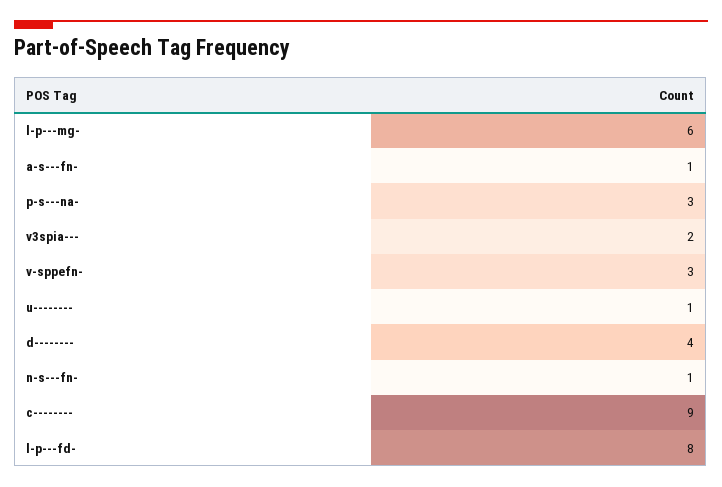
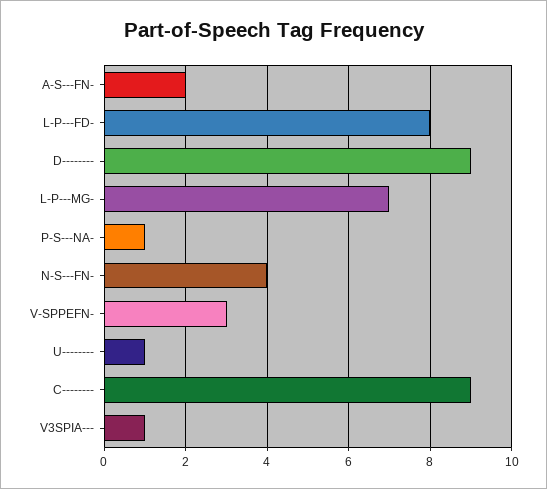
  {
-   "l-p---mg-": 6,
+   "l-p---mg-": 7,
-   "a-s---fn-": 1,
+   "a-s---fn-": 2,
-   "p-s---na-": 3,
+   "p-s---na-": 1,
-   "v3spia---": 2,
+   "v3spia---": 1,
    "v-sppefn-": 3,
    "u--------": 1,
-   "d--------": 4,
+   "d--------": 9,
-   "n-s---fn-": 1,
+   "n-s---fn-": 4,
    "c--------": 9,
    "l-p---fd-": 8
  }

